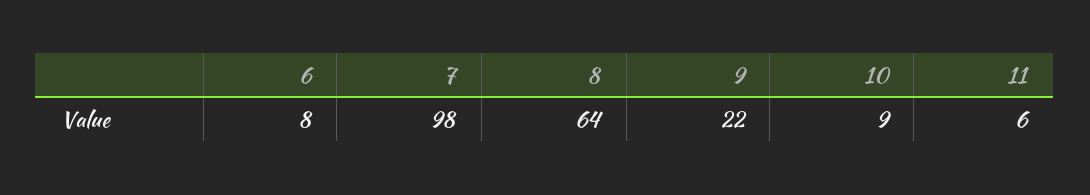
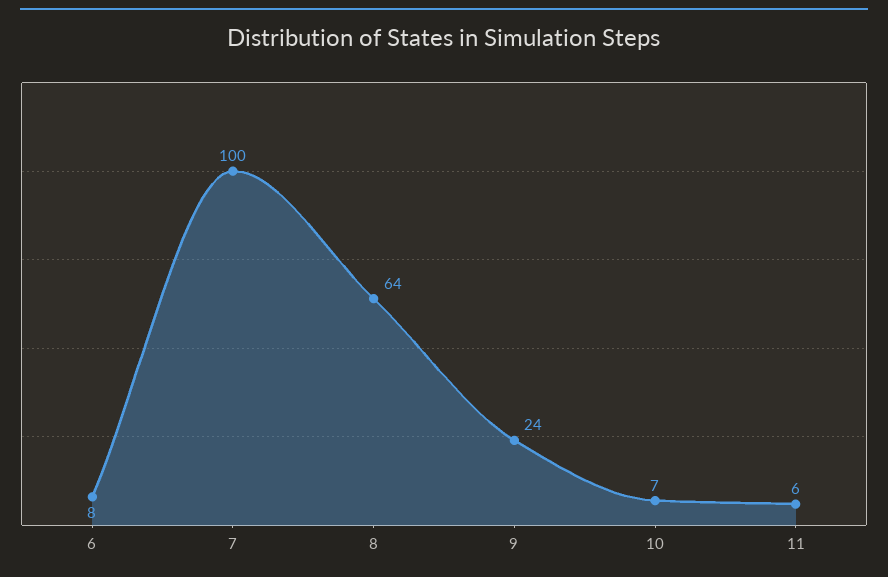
  {
    "6": 8,
-   "7": 98,
+   "7": 100,
    "8": 64,
-   "9": 22,
+   "9": 24,
-   "10": 9,
+   "10": 7,
    "11": 6
  }

